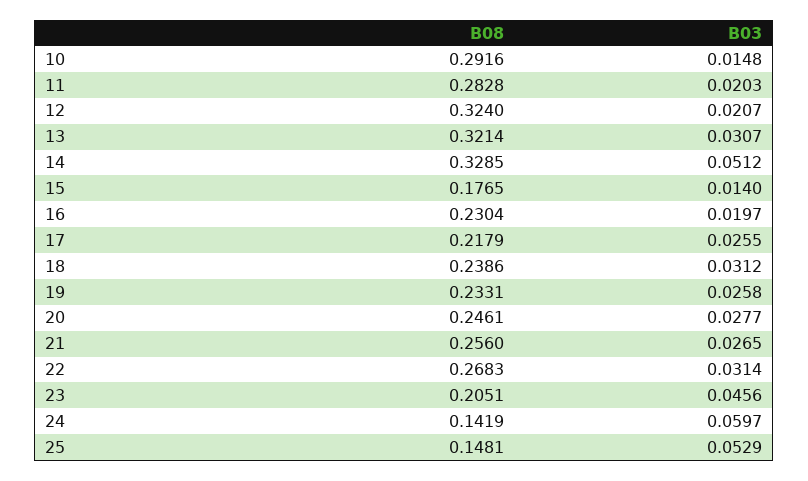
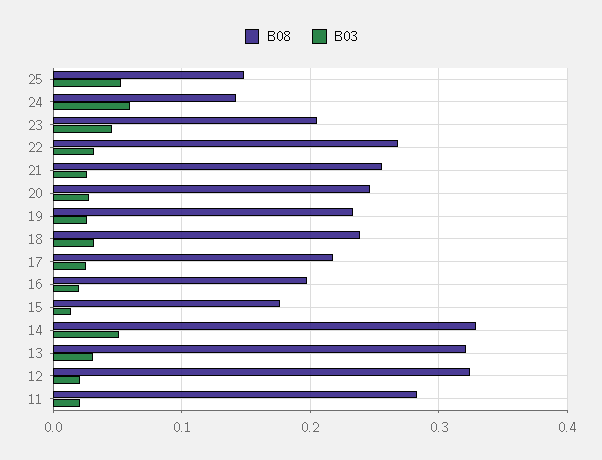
  {
    "B08": {
-     "10": 0.2916,
      "11": 0.2828,
      "12": 0.324,
      "13": 0.3214,
      "14": 0.3285,
      "15": 0.1765,
-     "16": 0.2304,
+     "16": 0.2,
      "17": 0.2179,
      "18": 0.2386,
      "19": 0.2331,
      "20": 0.2461,
      "21": 0.256,
      "22": 0.2683,
      "23": 0.2051,
      "24": 0.1419,
      "25": 0.1481
    },
    "B03": {
-     "10": 0.0148,
      "11": 0.0203,
      "12": 0.0207,
      "13": 0.0307,
      "14": 0.0512,
      "15": 0.014,
      "16": 0.0197,
      "17": 0.0255,
      "18": 0.0312,
      "19": 0.0258,
      "20": 0.0277,
      "21": 0.0265,
      "22": 0.0314,
      "23": 0.0456,
      "24": 0.0597,
      "25": 0.0529
    }
  }

